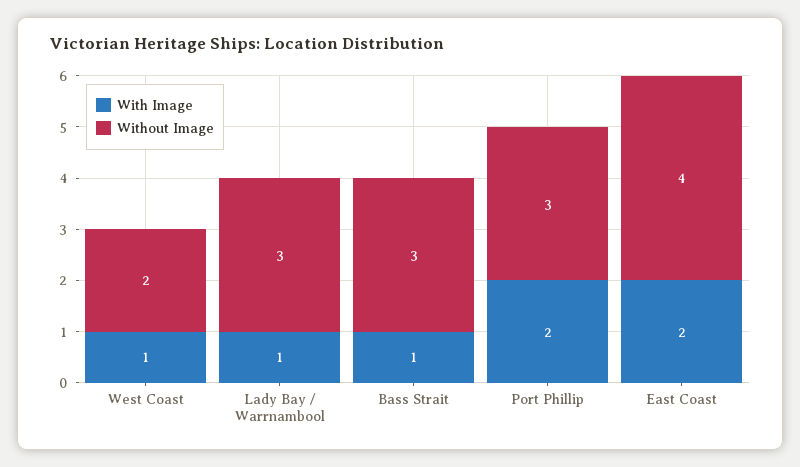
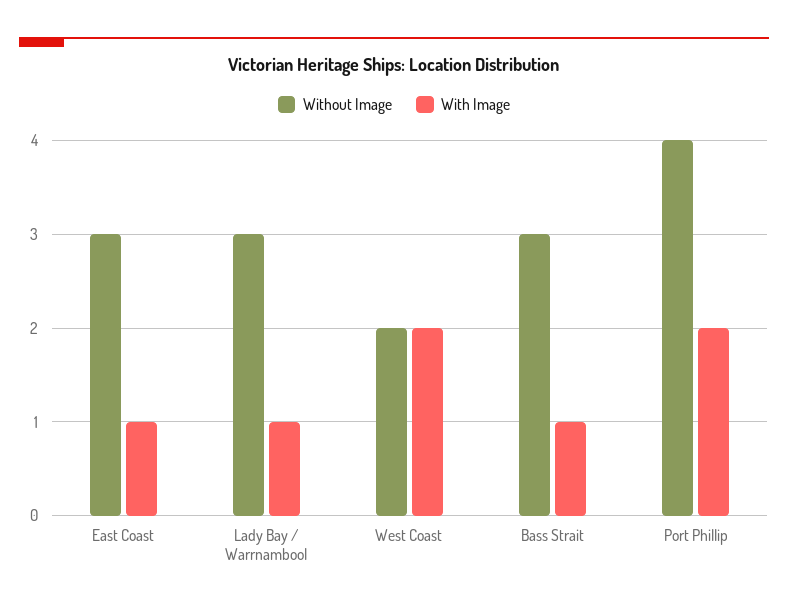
  {
    "With Image": {
-     "West Coast": 1,
+     "West Coast": 2,
      "Lady Bay / Warrnambool": 1,
      "Bass Strait": 1,
      "Port Phillip": 2,
-     "East Coast": 2
+     "East Coast": 1
    },
    "Without Image": {
      "West Coast": 2,
      "Lady Bay / Warrnambool": 3,
      "Bass Strait": 3,
-     "Port Phillip": 3,
+     "Port Phillip": 4,
-     "East Coast": 4
+     "East Coast": 3
    }
  }

